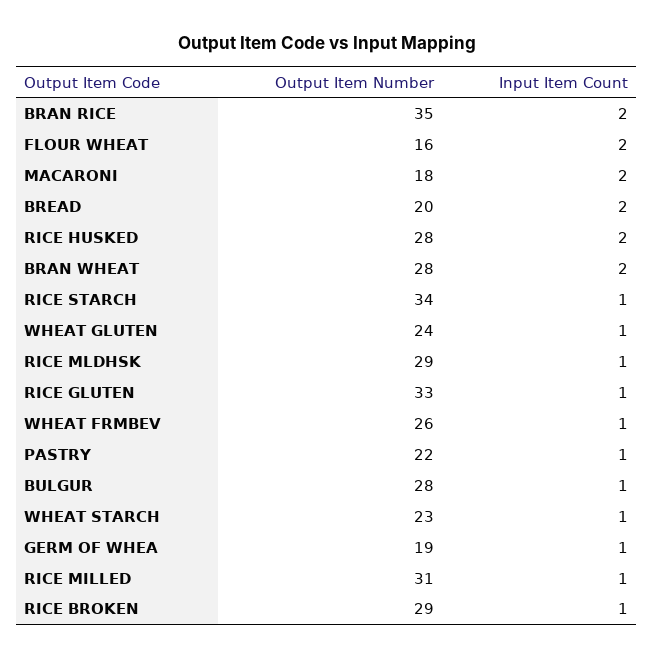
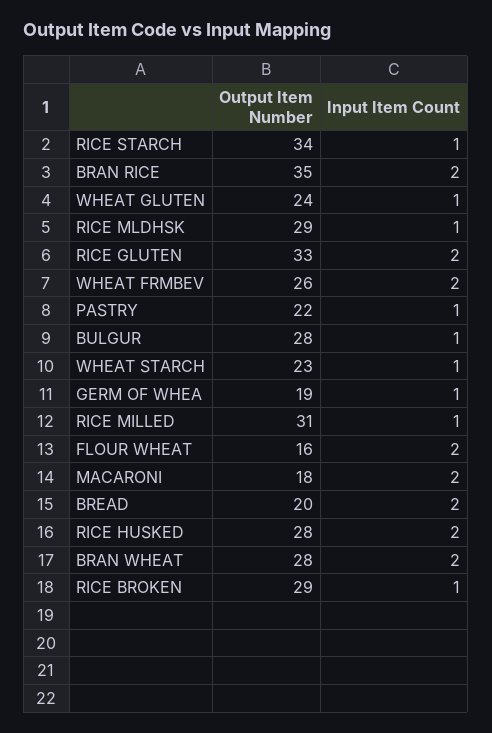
  {
    "Output Item Number": {
      "BRAN RICE": 35,
      "FLOUR WHEAT": 16,
      "MACARONI": 18,
      "BREAD": 20,
      "RICE HUSKED": 28,
      "BRAN WHEAT": 28,
      "RICE STARCH": 34,
      "WHEAT GLUTEN": 24,
      "RICE MLDHSK": 29,
      "RICE GLUTEN": 33,
      "WHEAT FRMBEV": 26,
      "PASTRY": 22,
      "BULGUR": 28,
      "WHEAT STARCH": 23,
      "GERM OF WHEA": 19,
      "RICE MILLED": 31,
      "RICE BROKEN": 29
    },
    "Input Item Count": {
      "BRAN RICE": 2,
      "FLOUR WHEAT": 2,
      "MACARONI": 2,
      "BREAD": 2,
      "RICE HUSKED": 2,
      "BRAN WHEAT": 2,
      "RICE STARCH": 1,
      "WHEAT GLUTEN": 1,
      "RICE MLDHSK": 1,
-     "RICE GLUTEN": 1,
+     "RICE GLUTEN": 2,
-     "WHEAT FRMBEV": 1,
+     "WHEAT FRMBEV": 2,
      "PASTRY": 1,
      "BULGUR": 1,
      "WHEAT STARCH": 1,
      "GERM OF WHEA": 1,
      "RICE MILLED": 1,
      "RICE BROKEN": 1
    }
  }

